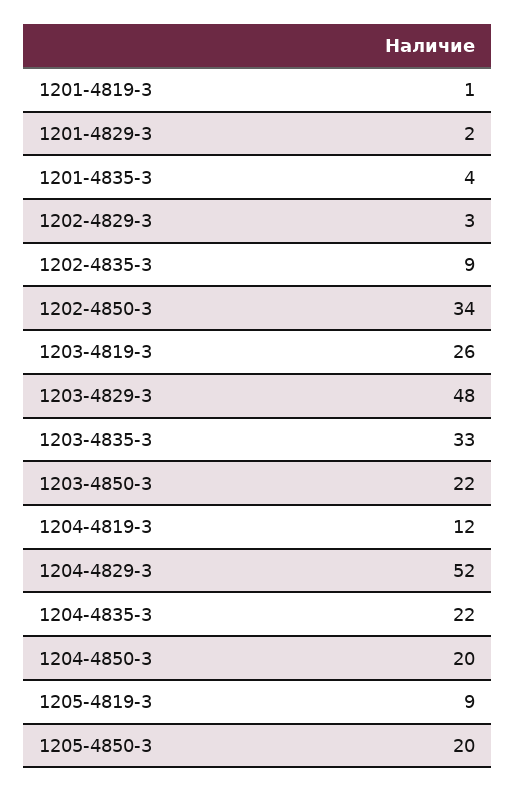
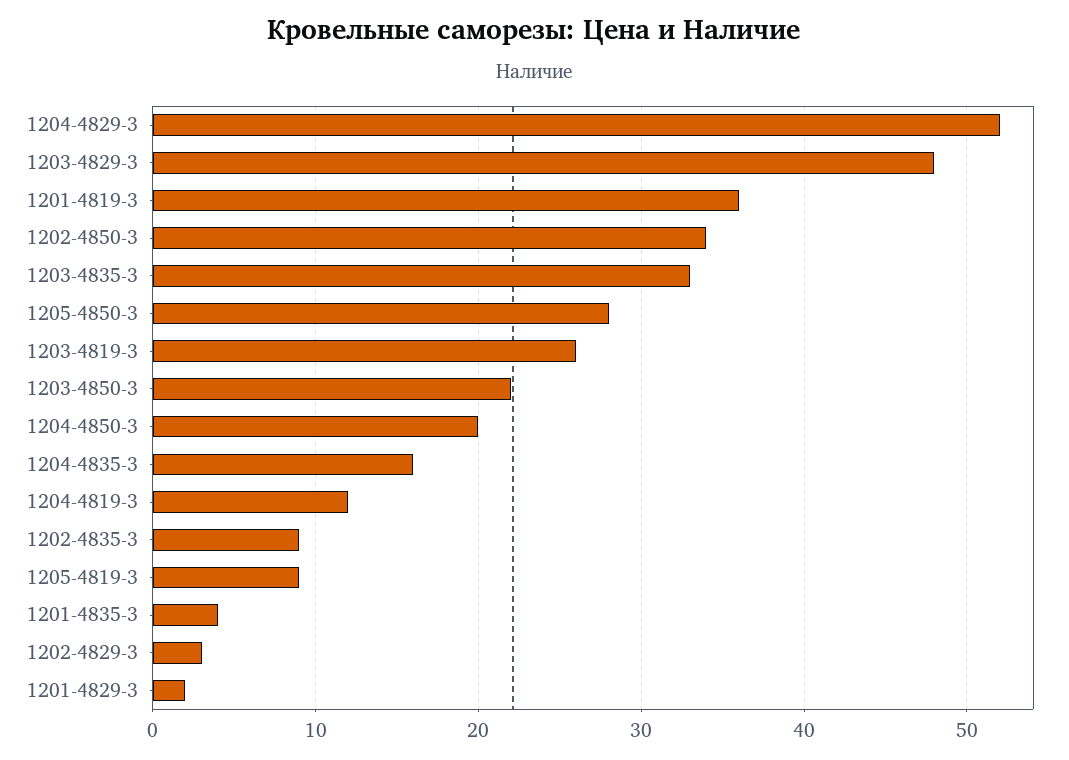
  {
-   "1201-4819-3": 1,
+   "1201-4819-3": 36,
    "1201-4829-3": 2,
    "1201-4835-3": 4,
    "1202-4829-3": 3,
    "1202-4835-3": 9,
    "1202-4850-3": 34,
    "1203-4819-3": 26,
    "1203-4829-3": 48,
    "1203-4835-3": 33,
    "1203-4850-3": 22,
    "1204-4819-3": 12,
    "1204-4829-3": 52,
-   "1204-4835-3": 22,
+   "1204-4835-3": 16,
    "1204-4850-3": 20,
    "1205-4819-3": 9,
-   "1205-4850-3": 20
+   "1205-4850-3": 28
  }

